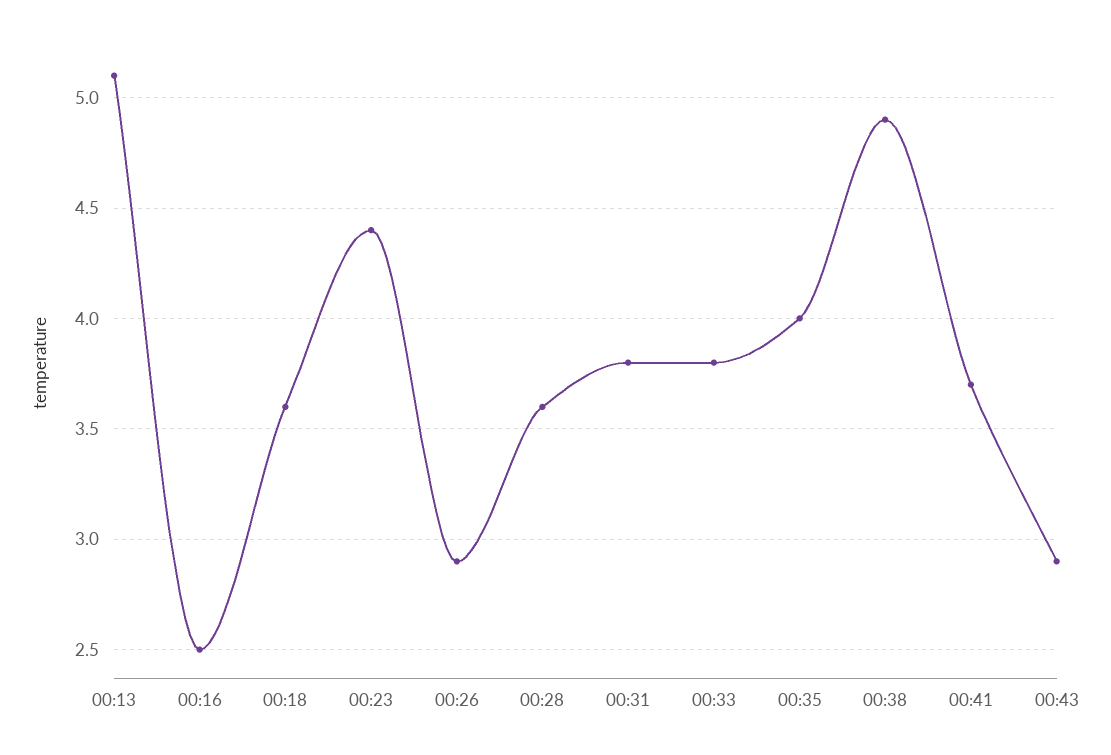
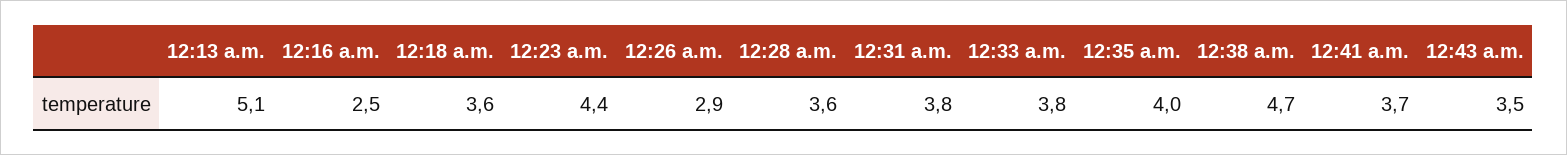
  {
    "00:13": 5.1,
    "00:16": 2.5,
    "00:18": 3.6,
    "00:23": 4.4,
    "00:26": 2.9,
    "00:28": 3.6,
    "00:31": 3.8,
    "00:33": 3.8,
    "00:35": 4,
-   "00:38": 4.9,
+   "00:38": 4.7,
    "00:41": 3.7,
-   "00:43": 2.9
+   "00:43": 3.5
  }

